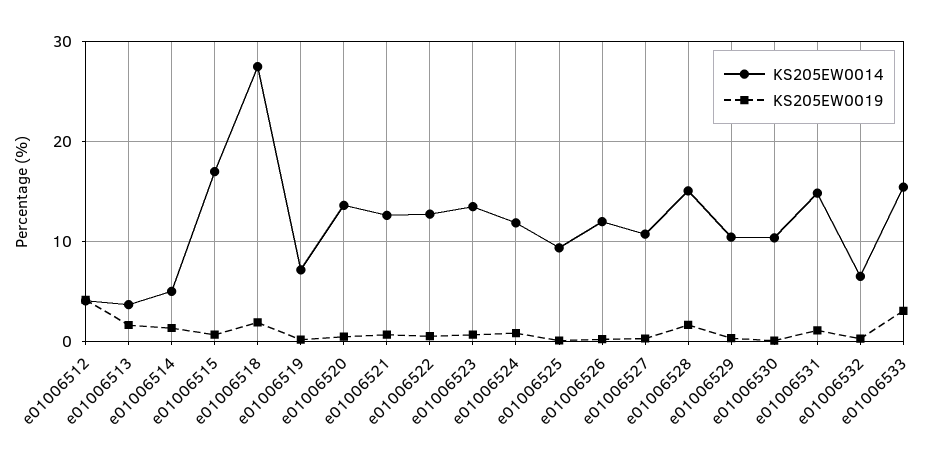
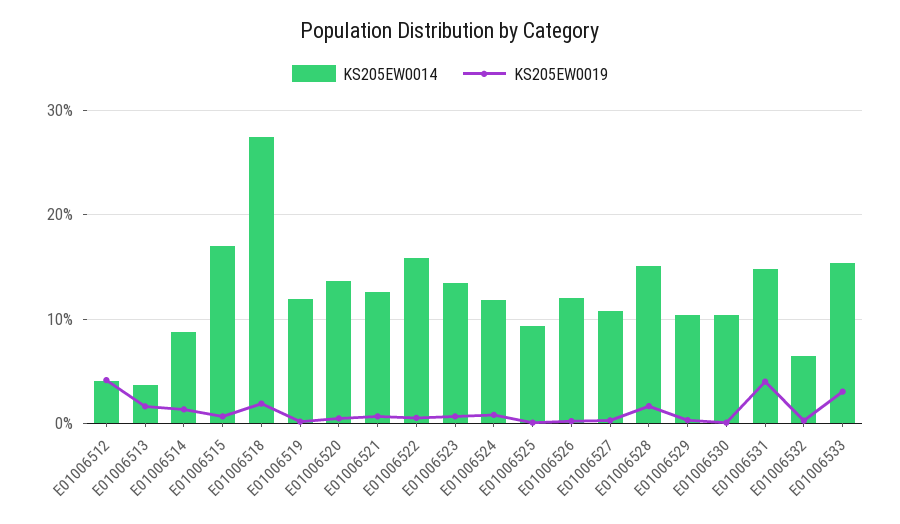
  {
    "KS205EW0014": {
      "e01006512": 4,
      "e01006513": 4,
-     "e01006514": 5,
+     "e01006514": 9,
      "e01006515": 17,
      "e01006518": 27,
-     "e01006519": 7,
+     "e01006519": 12,
      "e01006520": 14,
      "e01006521": 13,
-     "e01006522": 13,
+     "e01006522": 16,
      "e01006523": 13,
      "e01006524": 12,
      "e01006525": 9,
      "e01006526": 12,
      "e01006527": 11,
      "e01006528": 15,
      "e01006529": 10,
      "e01006530": 10,
      "e01006531": 15,
      "e01006532": 6,
      "e01006533": 15
    },
    "KS205EW0019": {
      "e01006512": 4,
      "e01006513": 2,
      "e01006514": 1,
      "e01006515": 1,
      "e01006518": 2,
      "e01006519": 0,
      "e01006520": 0,
      "e01006521": 1,
      "e01006522": 1,
      "e01006523": 1,
      "e01006524": 1,
      "e01006525": 0,
      "e01006526": 0,
      "e01006527": 0,
      "e01006528": 2,
      "e01006529": 0,
      "e01006530": 0,
-     "e01006531": 1,
+     "e01006531": 4,
      "e01006532": 0,
      "e01006533": 3
    }
  }

